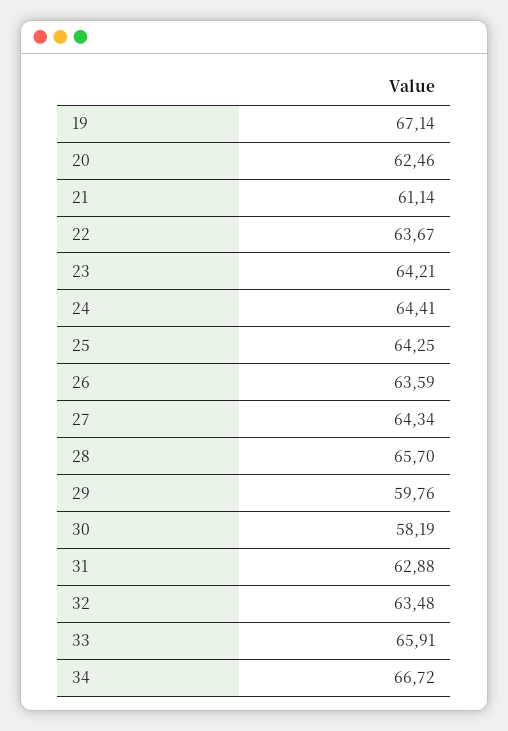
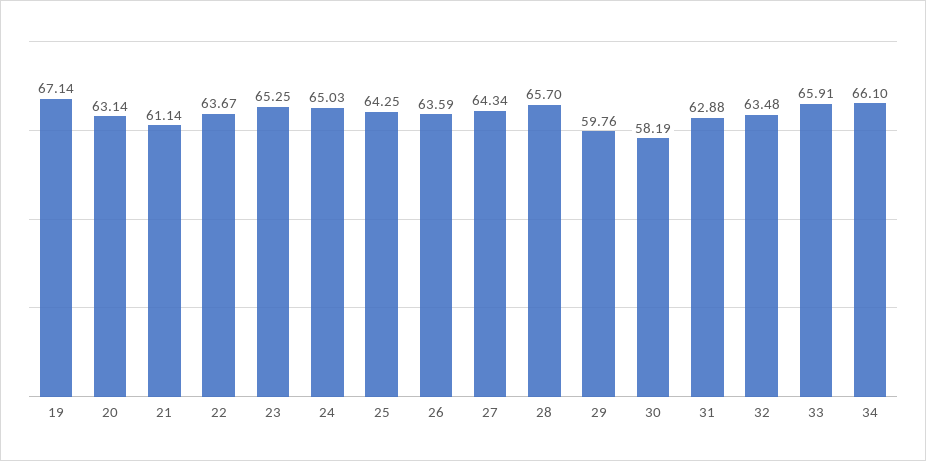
  {
    "19": 67.14,
-   "20": 62.46,
+   "20": 63.14,
    "21": 61.14,
    "22": 63.67,
-   "23": 64.21,
+   "23": 65.25,
-   "24": 64.41,
+   "24": 65.03,
    "25": 64.25,
    "26": 63.59,
    "27": 64.34,
    "28": 65.7,
    "29": 59.76,
    "30": 58.19,
    "31": 62.88,
    "32": 63.48,
    "33": 65.91,
-   "34": 66.72
+   "34": 66.1
  }

